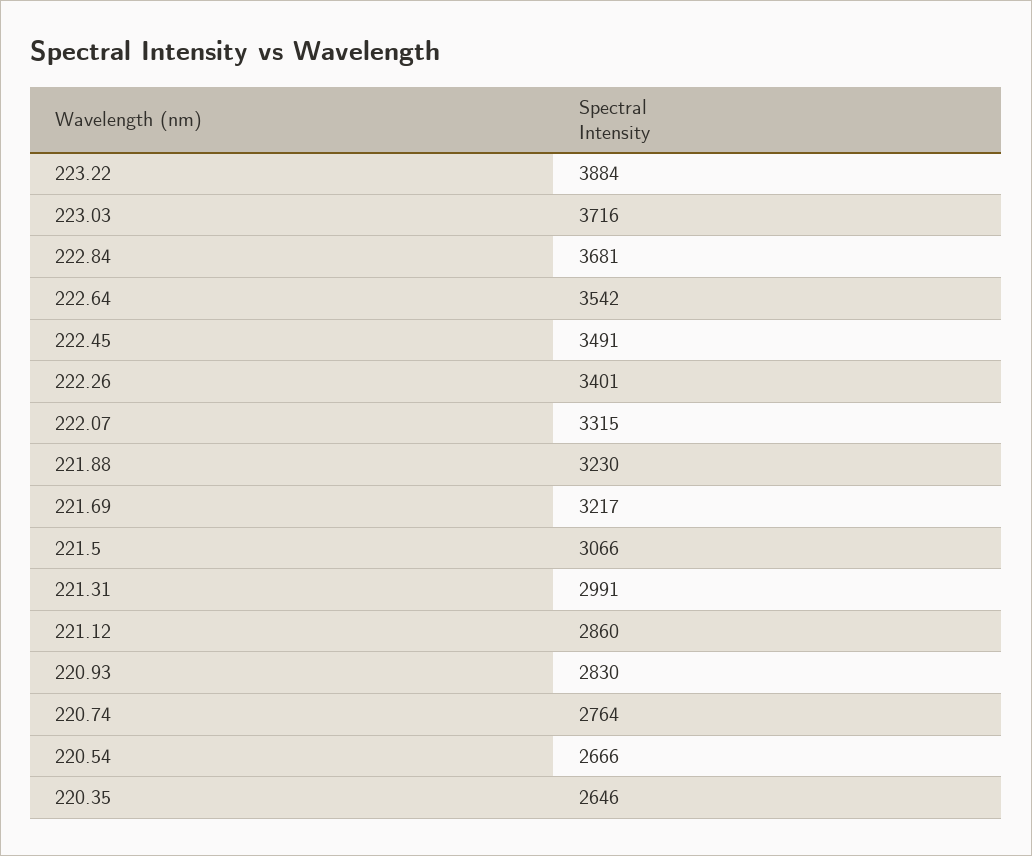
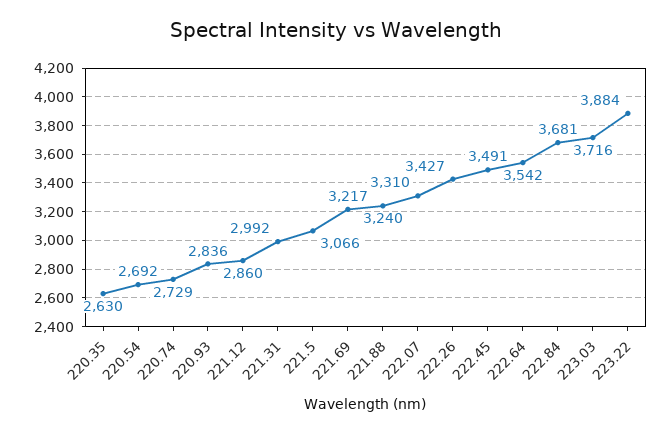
  {
    "223.22": 3884,
    "223.03": 3716,
    "222.84": 3681,
    "222.64": 3542,
    "222.45": 3491,
-   "222.26": 3401,
+   "222.26": 3427,
-   "222.07": 3315,
+   "222.07": 3310,
-   "221.88": 3230,
+   "221.88": 3240,
    "221.69": 3217,
    "221.5": 3066,
-   "221.31": 2991,
+   "221.31": 2992,
    "221.12": 2860,
-   "220.93": 2830,
+   "220.93": 2836,
-   "220.74": 2764,
+   "220.74": 2729,
-   "220.54": 2666,
+   "220.54": 2692,
-   "220.35": 2646
+   "220.35": 2630
  }

